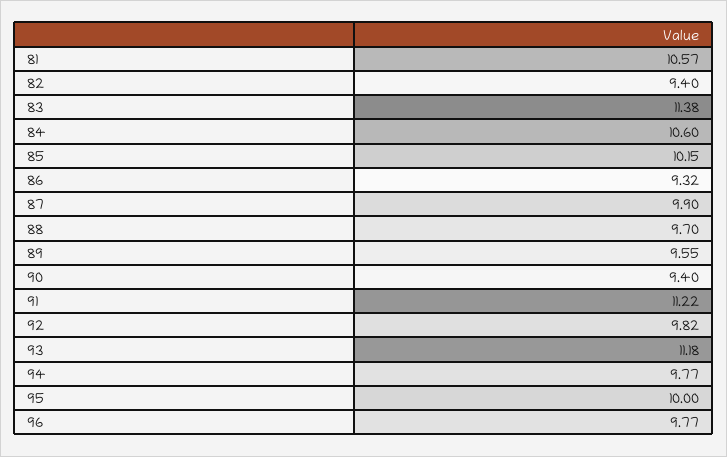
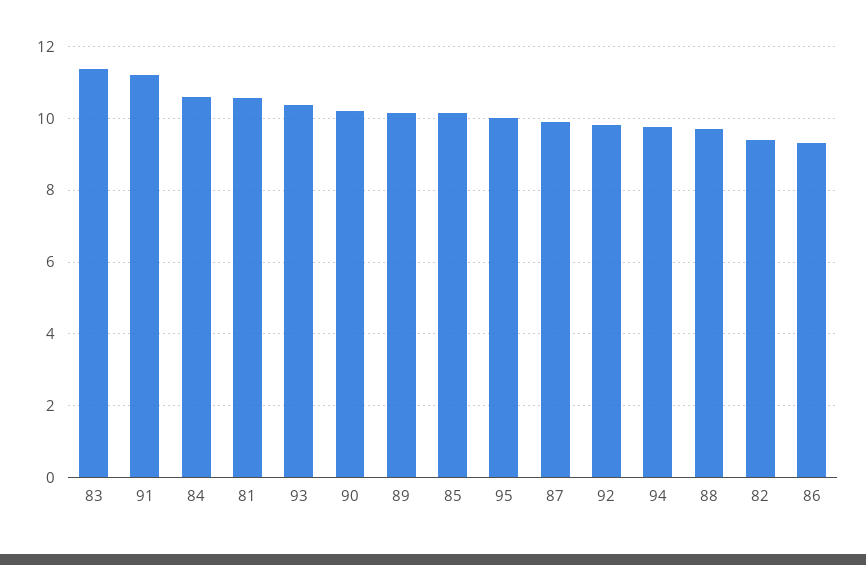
  {
    "81": 10.57,
    "82": 9.4,
    "83": 11.38,
    "84": 10.6,
    "85": 10.15,
    "86": 9.32,
    "87": 9.9,
    "88": 9.7,
-   "89": 9.55,
+   "89": 10.2,
-   "90": 9.4,
+   "90": 10.2,
    "91": 11.22,
    "92": 9.82,
-   "93": 11.18,
+   "93": 10.4,
    "94": 9.77,
-   "95": 10,
+   "95": 10
-   "96": 9.77
  }

